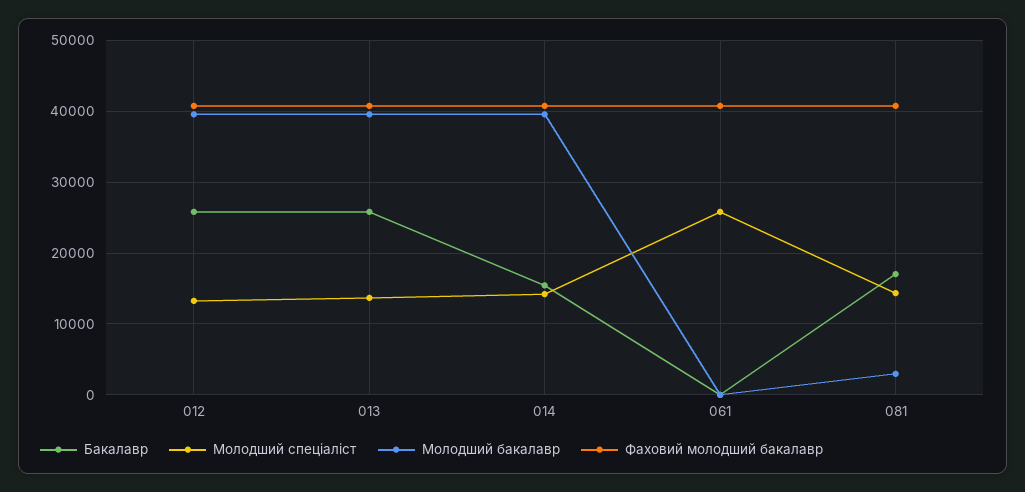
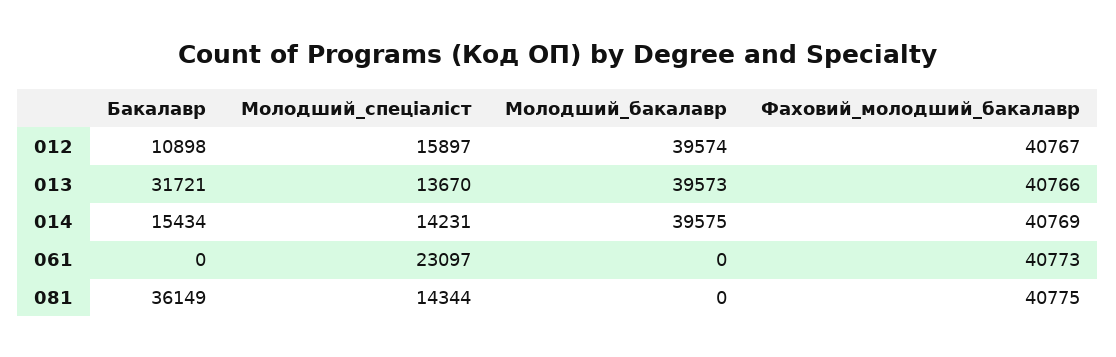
  {
    "Бакалавр": {
-     "012": 26000,
+     "012": 10898,
-     "013": 26000,
+     "013": 31721,
      "014": 15434,
      "061": 0,
-     "081": 17000
+     "081": 36149
    },
    "Молодший спеціаліст": {
-     "012": 13000,
+     "012": 15897,
      "013": 13670,
      "014": 14231,
-     "061": 26000,
+     "061": 23097,
      "081": 14344
    },
    "Молодший бакалавр": {
      "012": 39574,
      "013": 39573,
      "014": 39575,
      "061": 0,
-     "081": 3000
+     "081": 0
    },
    "Фаховий молодший бакалавр": {
      "012": 40767,
      "013": 40766,
      "014": 40769,
      "061": 40773,
      "081": 40775
    }
  }

